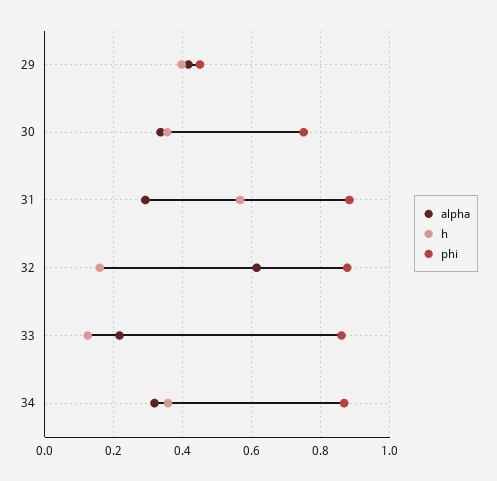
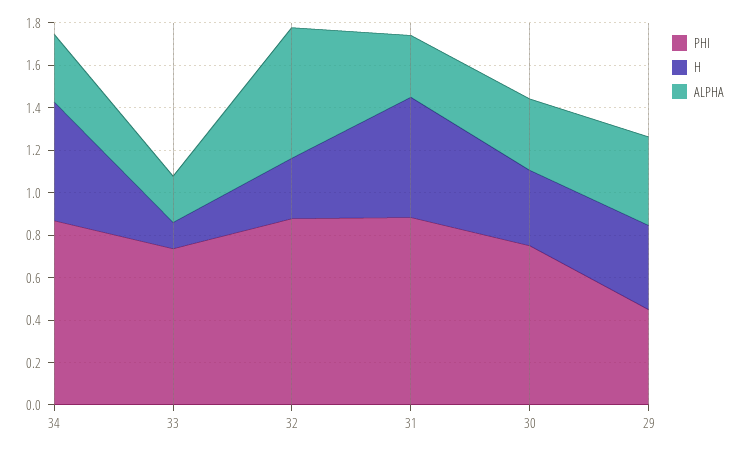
  {
    "alpha": {
      "29": 0.42,
      "30": 0.34,
      "31": 0.3,
      "32": 0.62,
      "33": 0.22,
      "34": 0.32
    },
    "h": {
      "29": 0.4,
      "30": 0.36,
      "31": 0.56,
-     "32": 0.16,
+     "32": 0.3,
      "33": 0.12,
-     "34": 0.36
+     "34": 0.55
    },
    "phi": {
      "29": 0.44,
      "30": 0.76,
      "31": 0.88,
      "32": 0.88,
-     "33": 0.86,
+     "33": 0.75,
      "34": 0.86
    }
  }

